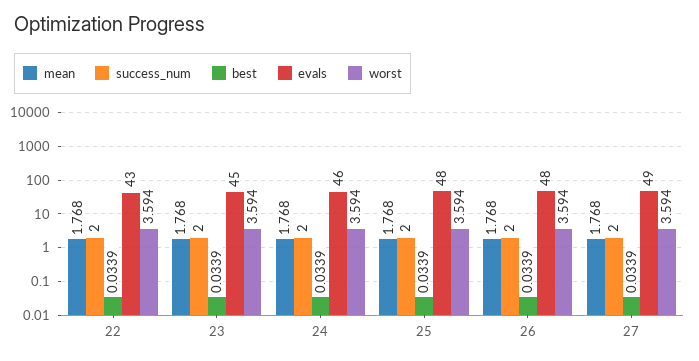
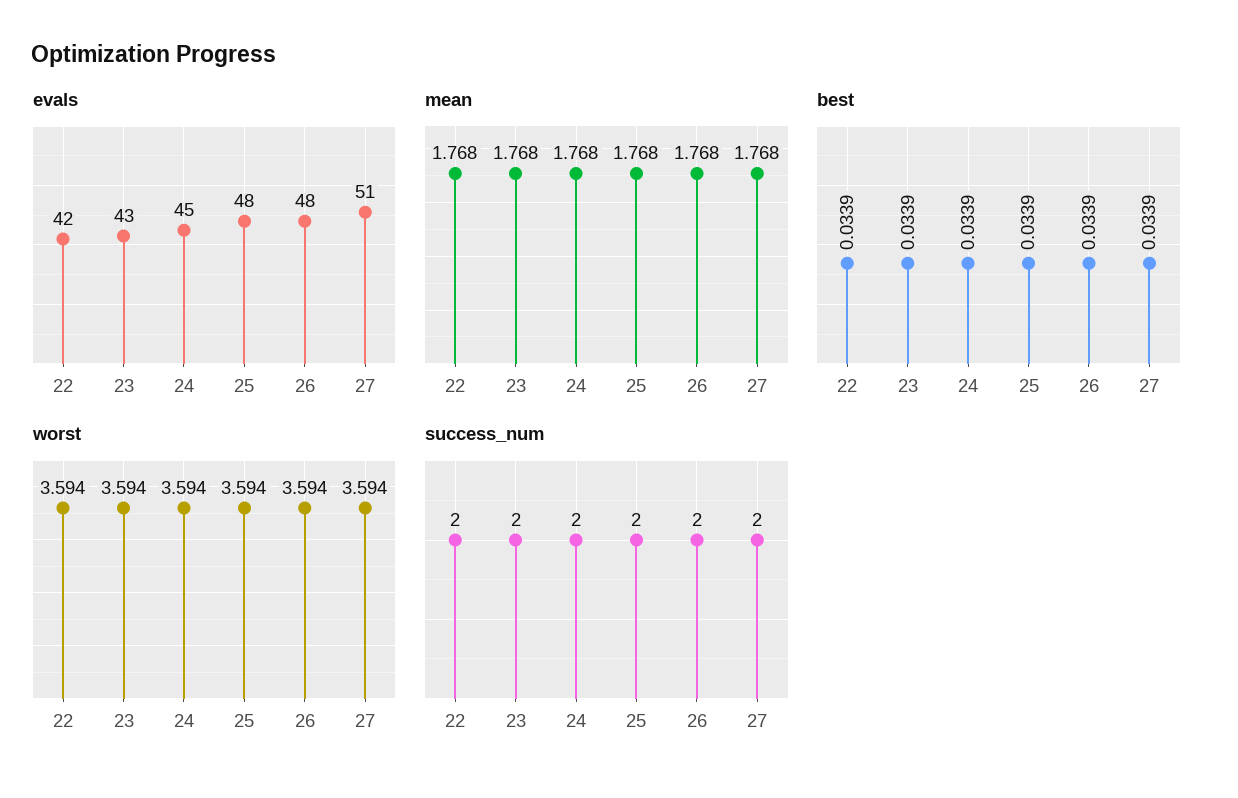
  {
    "mean": {
      "22": 1.768,
      "23": 1.768,
      "24": 1.768,
      "25": 1.768,
      "26": 1.768,
      "27": 1.768
    },
    "success_num": {
      "22": 2,
      "23": 2,
      "24": 2,
      "25": 2,
      "26": 2,
      "27": 2
    },
    "best": {
      "22": 0.0339,
      "23": 0.0339,
      "24": 0.0339,
      "25": 0.0339,
      "26": 0.0339,
      "27": 0.0339
    },
    "evals": {
-     "22": 43,
+     "22": 42,
-     "23": 45,
+     "23": 43,
-     "24": 46,
+     "24": 45,
      "25": 48,
      "26": 48,
-     "27": 49
+     "27": 51
    },
    "worst": {
      "22": 3.594,
      "23": 3.594,
      "24": 3.594,
      "25": 3.594,
      "26": 3.594,
      "27": 3.594
    }
  }

